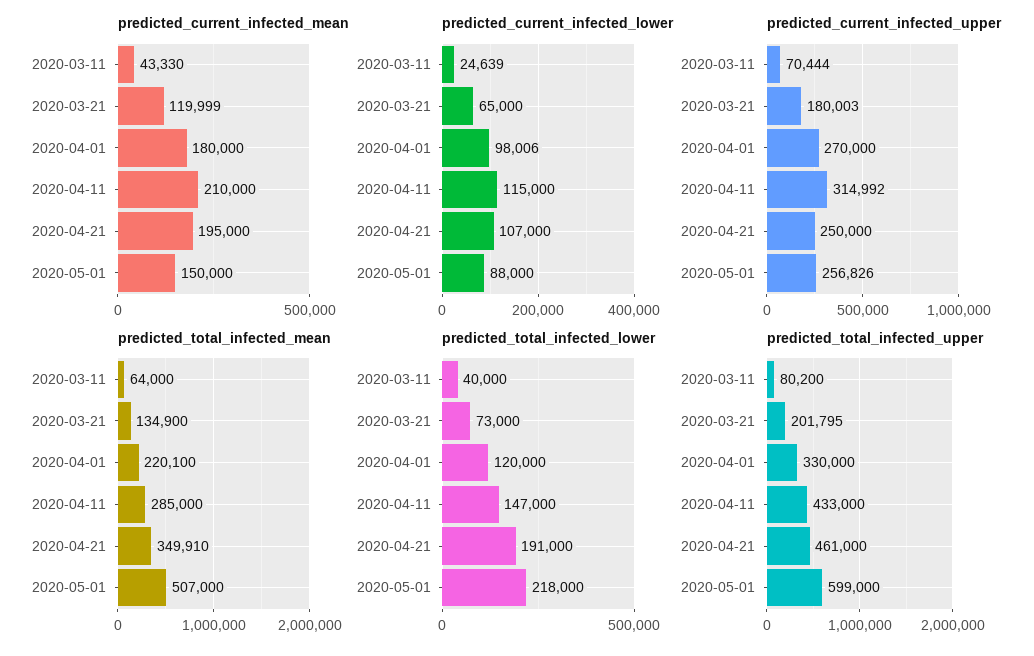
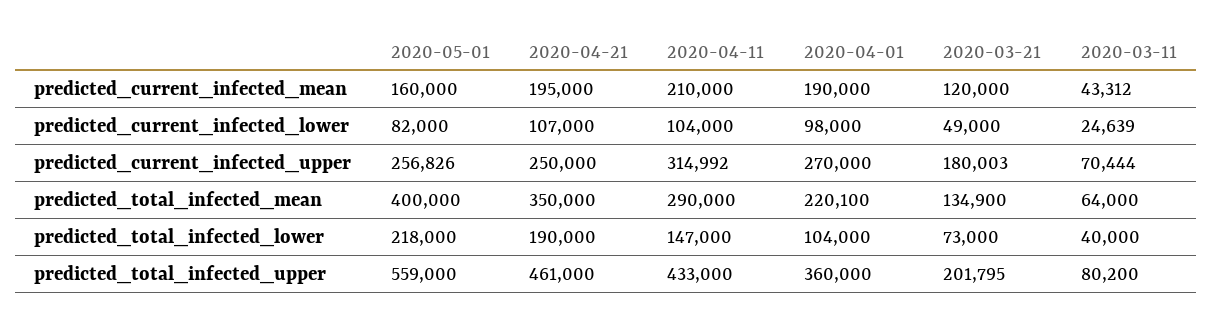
  {
    "predicted_current_infected_mean": {
-     "2020-03-11": 43330,
+     "2020-03-11": 43312,
-     "2020-03-21": 119999,
+     "2020-03-21": 120000,
-     "2020-04-01": 180000,
+     "2020-04-01": 190000,
      "2020-04-11": 210000,
      "2020-04-21": 195000,
-     "2020-05-01": 150000
+     "2020-05-01": 160000
    },
    "predicted_current_infected_lower": {
      "2020-03-11": 24639,
-     "2020-03-21": 65000,
+     "2020-03-21": 49000,
-     "2020-04-01": 98006,
+     "2020-04-01": 98000,
-     "2020-04-11": 115000,
+     "2020-04-11": 104000,
      "2020-04-21": 107000,
-     "2020-05-01": 88000
+     "2020-05-01": 82000
    },
    "predicted_current_infected_upper": {
      "2020-03-11": 70444,
      "2020-03-21": 180003,
      "2020-04-01": 270000,
      "2020-04-11": 314992,
      "2020-04-21": 250000,
      "2020-05-01": 256826
    },
    "predicted_total_infected_mean": {
      "2020-03-11": 64000,
      "2020-03-21": 134900,
      "2020-04-01": 220100,
-     "2020-04-11": 285000,
+     "2020-04-11": 290000,
-     "2020-04-21": 349910,
+     "2020-04-21": 350000,
-     "2020-05-01": 507000
+     "2020-05-01": 400000
    },
    "predicted_total_infected_lower": {
      "2020-03-11": 40000,
      "2020-03-21": 73000,
-     "2020-04-01": 120000,
+     "2020-04-01": 104000,
      "2020-04-11": 147000,
-     "2020-04-21": 191000,
+     "2020-04-21": 190000,
      "2020-05-01": 218000
    },
    "predicted_total_infected_upper": {
      "2020-03-11": 80200,
      "2020-03-21": 201795,
-     "2020-04-01": 330000,
+     "2020-04-01": 360000,
      "2020-04-11": 433000,
      "2020-04-21": 461000,
-     "2020-05-01": 599000
+     "2020-05-01": 559000
    }
  }

